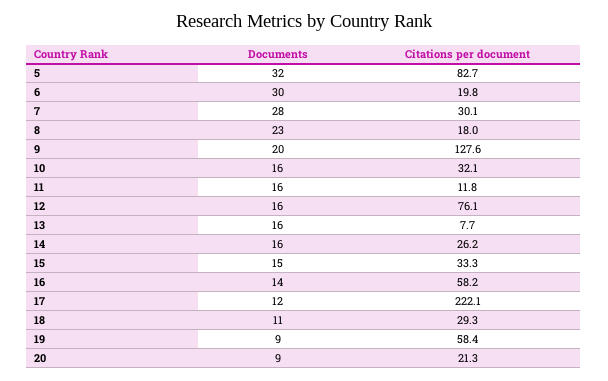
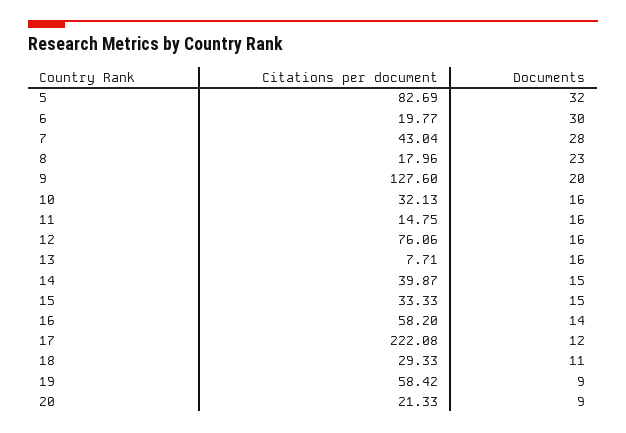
  {
    "Documents": {
      "5": 32,
      "6": 30,
      "7": 28,
      "8": 23,
      "9": 20,
      "10": 16,
      "11": 16,
      "12": 16,
      "13": 16,
-     "14": 16,
+     "14": 15,
      "15": 15,
      "16": 14,
      "17": 12,
      "18": 11,
      "19": 9,
      "20": 9
    },
    "Citations per document": {
      "5": 82.69,
      "6": 19.77,
-     "7": 30.1,
+     "7": 43.04,
      "8": 17.96,
      "9": 127.6,
      "10": 32.13,
-     "11": 11.8,
+     "11": 14.75,
      "12": 76.06,
      "13": 7.71,
-     "14": 26.2,
+     "14": 39.87,
      "15": 33.33,
      "16": 58.2,
      "17": 222.08,
      "18": 29.33,
      "19": 58.42,
      "20": 21.33
    }
  }

